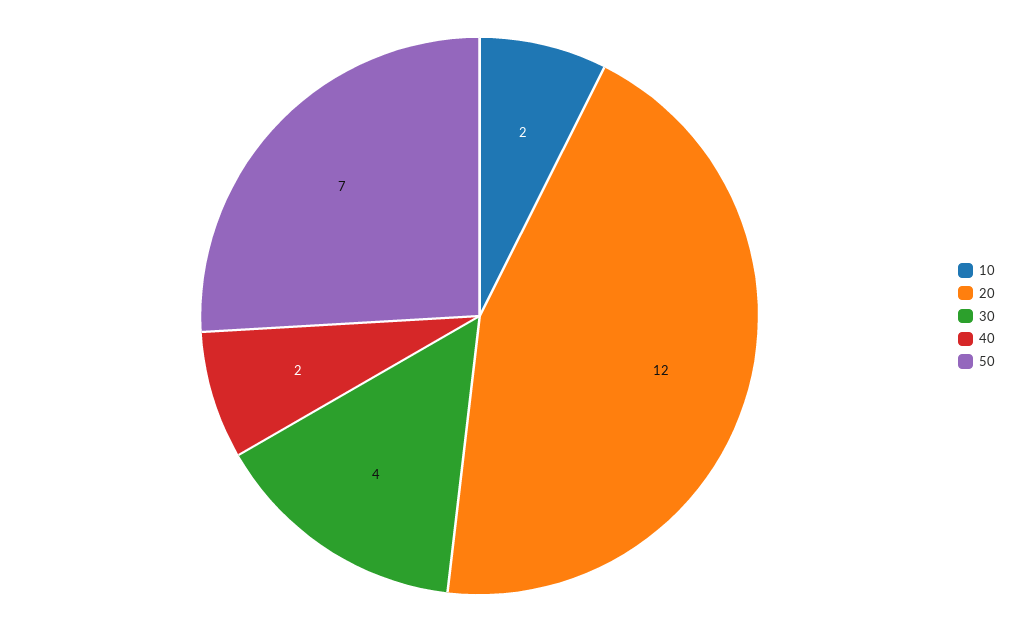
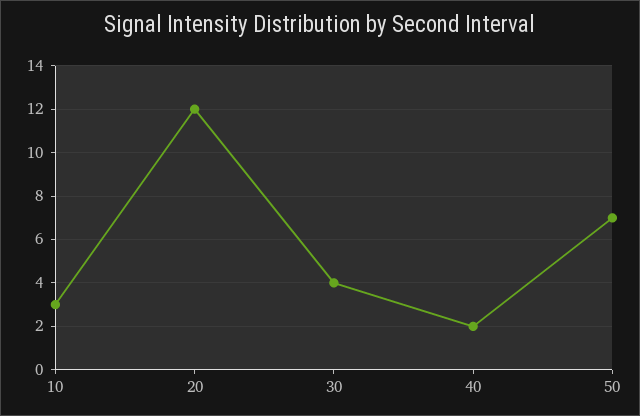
  {
-   "10": 2,
+   "10": 3,
    "20": 12,
    "30": 4,
    "40": 2,
    "50": 7
  }

